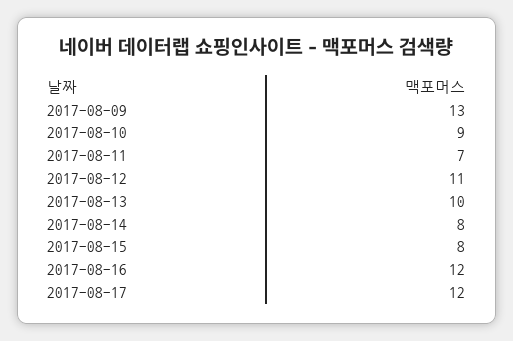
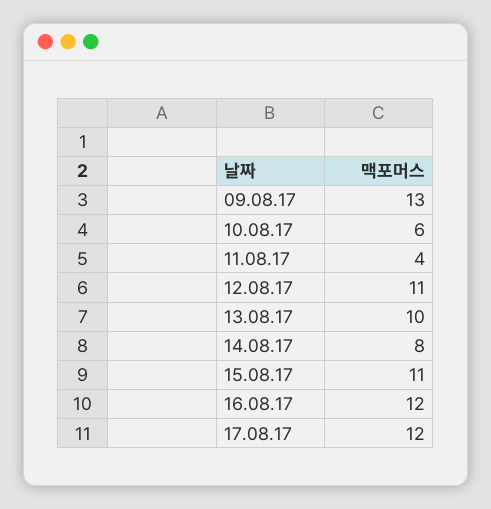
  {
    "2017-08-09": 13,
-   "2017-08-10": 9,
+   "2017-08-10": 6,
-   "2017-08-11": 7,
+   "2017-08-11": 4,
    "2017-08-12": 11,
    "2017-08-13": 10,
    "2017-08-14": 8,
-   "2017-08-15": 8,
+   "2017-08-15": 11,
    "2017-08-16": 12,
    "2017-08-17": 12
  }

